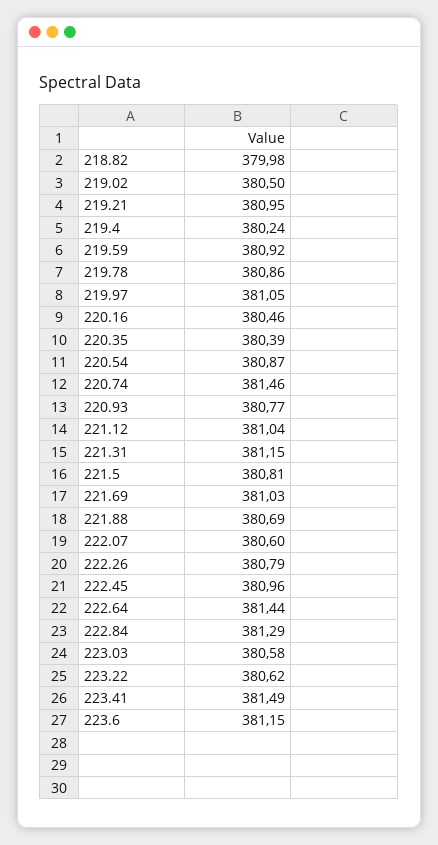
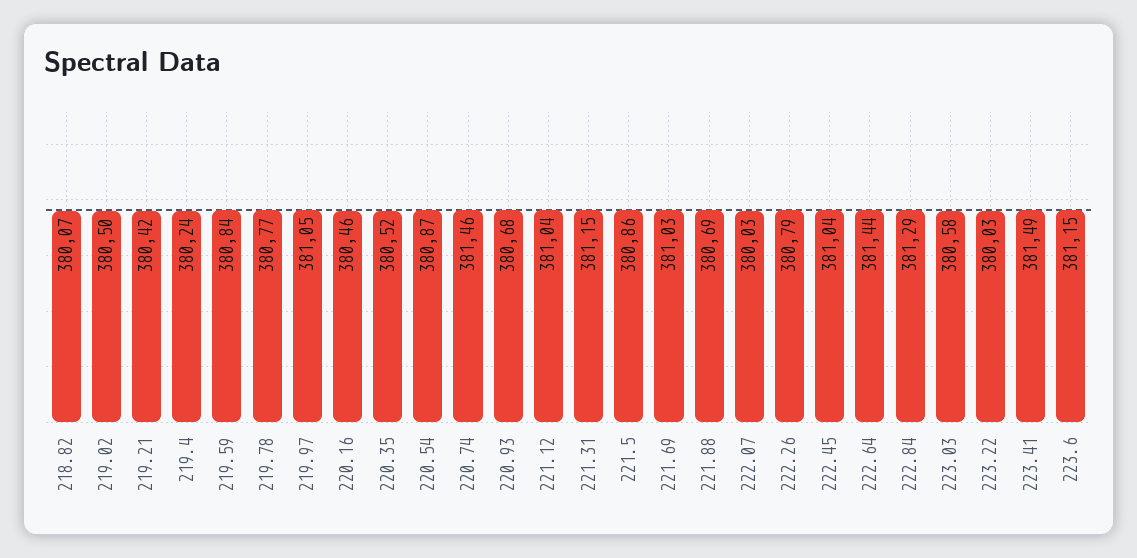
  {
-   "218.82": 379.98,
+   "218.82": 380.07,
    "219.02": 380.5,
-   "219.21": 380.95,
+   "219.21": 380.42,
    "219.4": 380.24,
-   "219.59": 380.92,
+   "219.59": 380.84,
-   "219.78": 380.86,
+   "219.78": 380.77,
    "219.97": 381.05,
    "220.16": 380.46,
-   "220.35": 380.39,
+   "220.35": 380.52,
    "220.54": 380.87,
    "220.74": 381.46,
-   "220.93": 380.77,
+   "220.93": 380.68,
    "221.12": 381.04,
    "221.31": 381.15,
-   "221.5": 380.81,
+   "221.5": 380.86,
    "221.69": 381.03,
    "221.88": 380.69,
-   "222.07": 380.6,
+   "222.07": 380.03,
    "222.26": 380.79,
-   "222.45": 380.96,
+   "222.45": 381.04,
    "222.64": 381.44,
    "222.84": 381.29,
    "223.03": 380.58,
-   "223.22": 380.62,
+   "223.22": 380.03,
    "223.41": 381.49,
    "223.6": 381.15
  }

